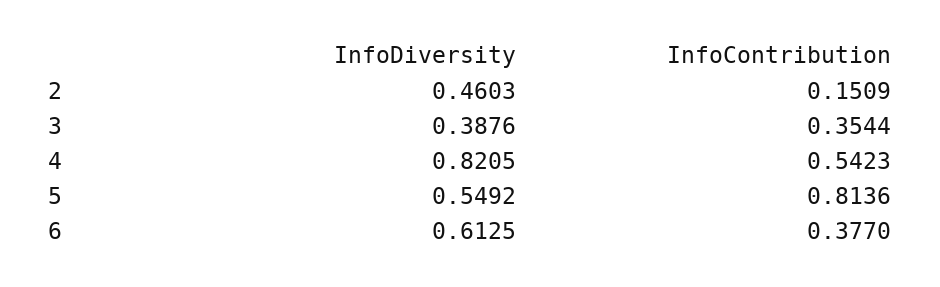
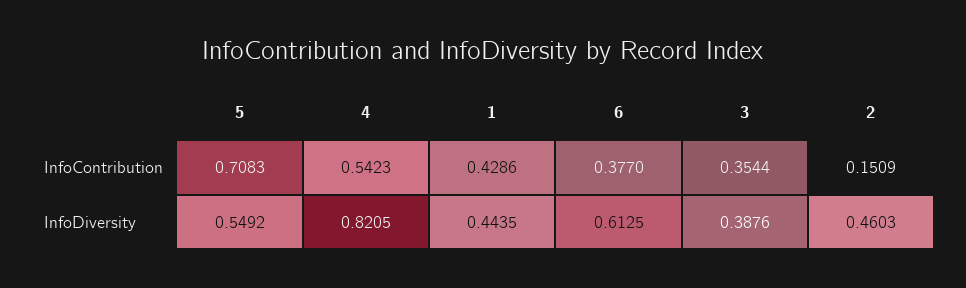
  {
    "InfoDiversity": {
      "2": 0.4603,
      "3": 0.3876,
      "4": 0.8205,
      "5": 0.5492,
-     "6": 0.6125
+     "6": 0.6125,
+     "1": 0.4435
    },
    "InfoContribution": {
      "2": 0.1509,
      "3": 0.3544,
      "4": 0.5423,
-     "5": 0.8136,
+     "5": 0.7083,
-     "6": 0.377
+     "6": 0.377,
+     "1": 0.4286
    }
  }

